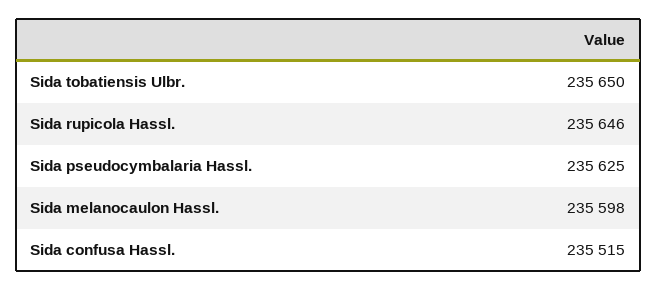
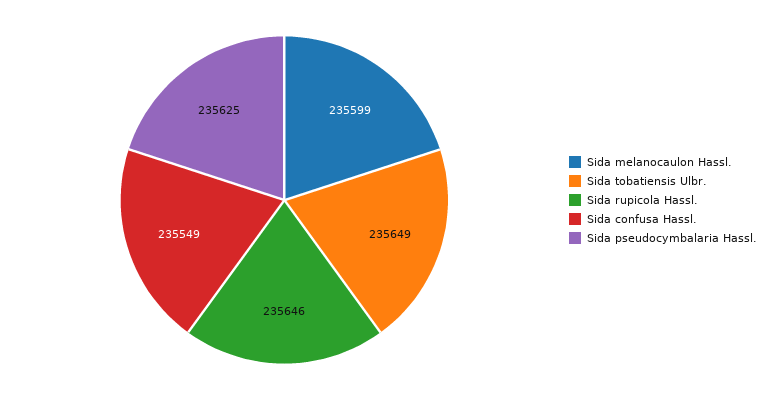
  {
-   "Sida tobatiensis Ulbr.": 235650,
+   "Sida tobatiensis Ulbr.": 235649,
    "Sida rupicola Hassl.": 235646,
    "Sida pseudocymbalaria Hassl.": 235625,
-   "Sida melanocaulon Hassl.": 235598,
+   "Sida melanocaulon Hassl.": 235599,
-   "Sida confusa Hassl.": 235515
+   "Sida confusa Hassl.": 235549
  }

